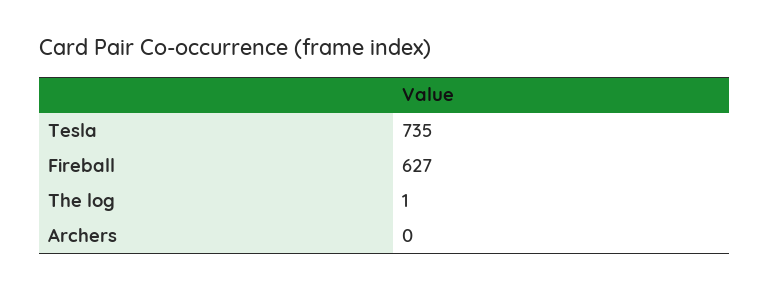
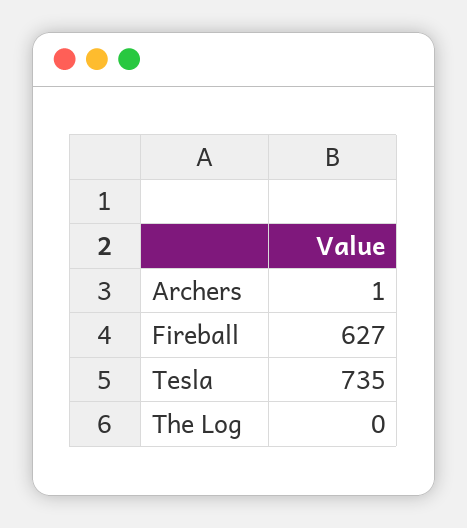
  {
    "Tesla": 735,
    "Fireball": 627,
-   "The log": 1,
+   "The log": 0,
-   "Archers": 0
+   "Archers": 1
  }

